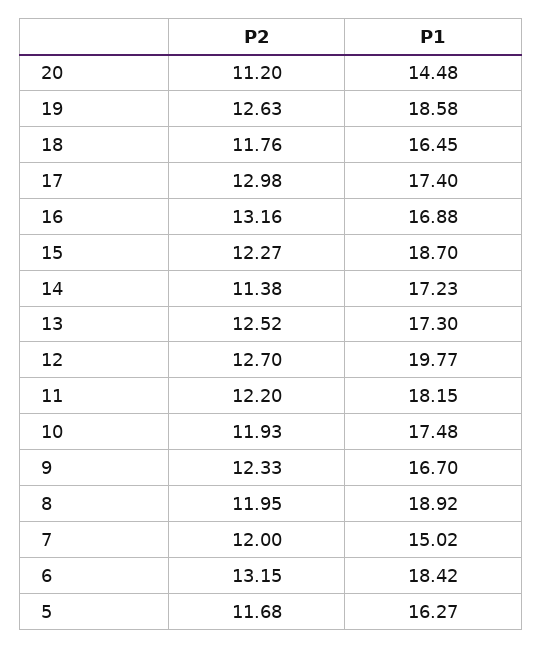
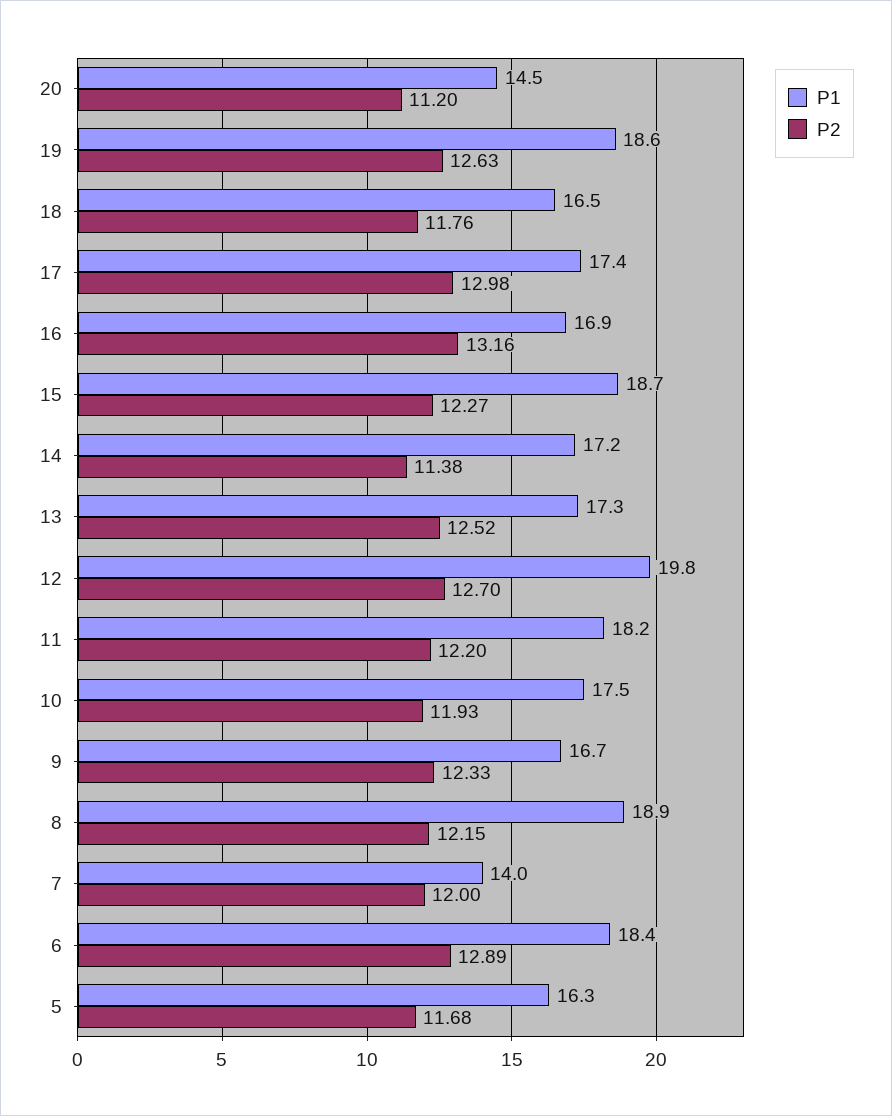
  {
    "P2": {
      "20": 11.2,
      "19": 12.63,
      "18": 11.76,
      "17": 12.98,
      "16": 13.16,
      "15": 12.27,
      "14": 11.38,
      "13": 12.52,
      "12": 12.7,
      "11": 12.2,
      "10": 11.93,
      "9": 12.33,
-     "8": 11.95,
+     "8": 12.15,
      "7": 12,
-     "6": 13.15,
+     "6": 12.89,
      "5": 11.68
    },
    "P1": {
      "20": 14.48,
      "19": 18.58,
      "18": 16.45,
      "17": 17.4,
      "16": 16.88,
      "15": 18.7,
      "14": 17.23,
      "13": 17.3,
      "12": 19.77,
      "11": 18.15,
      "10": 17.48,
      "9": 16.7,
      "8": 18.92,
-     "7": 15.02,
+     "7": 14,
      "6": 18.42,
      "5": 16.27
    }
  }

